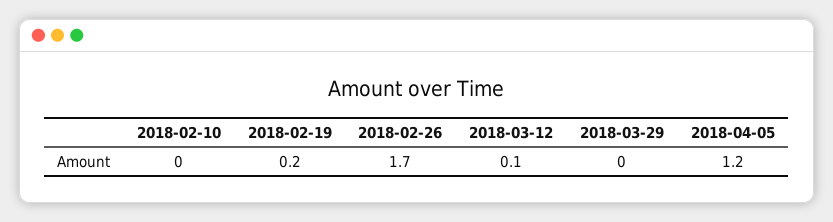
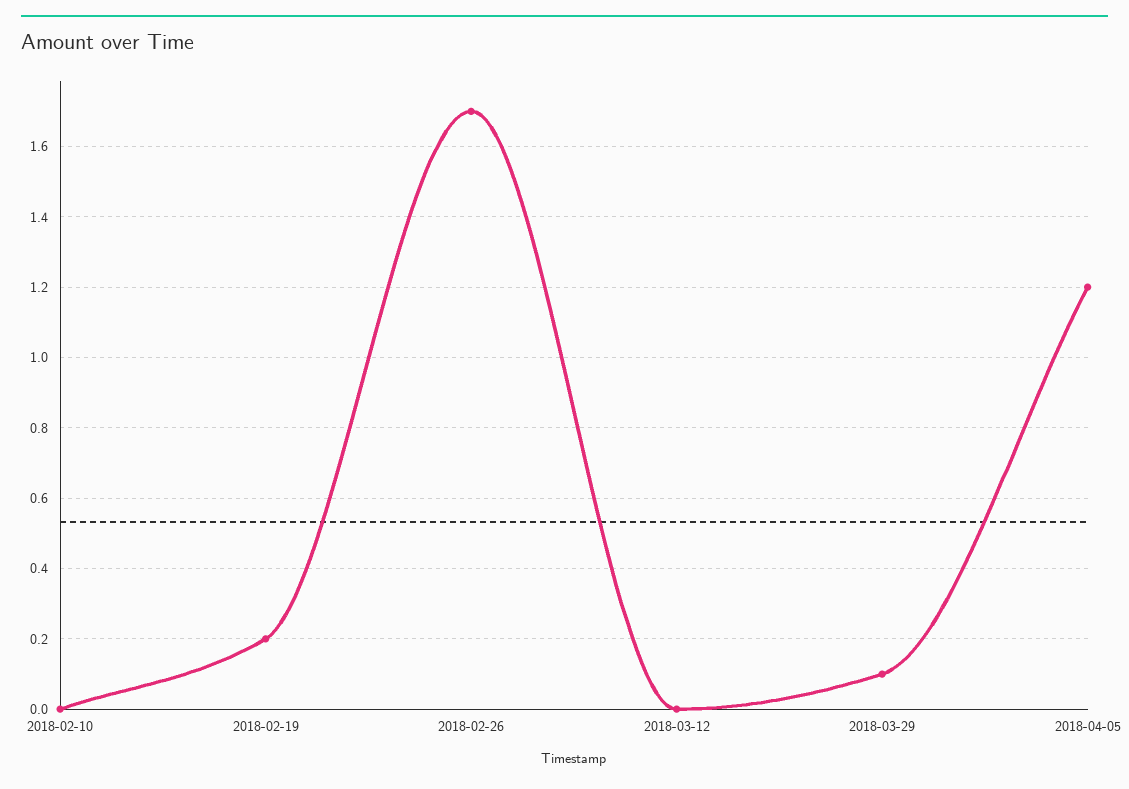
  {
    "2018-02-10": 0,
    "2018-02-19": 0.2,
    "2018-02-26": 1.7,
-   "2018-03-12": 0.1,
+   "2018-03-12": 0,
-   "2018-03-29": 0,
+   "2018-03-29": 0.1,
    "2018-04-05": 1.2
  }

